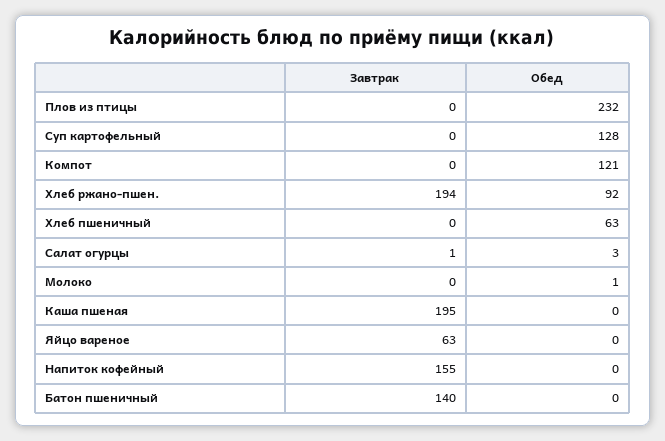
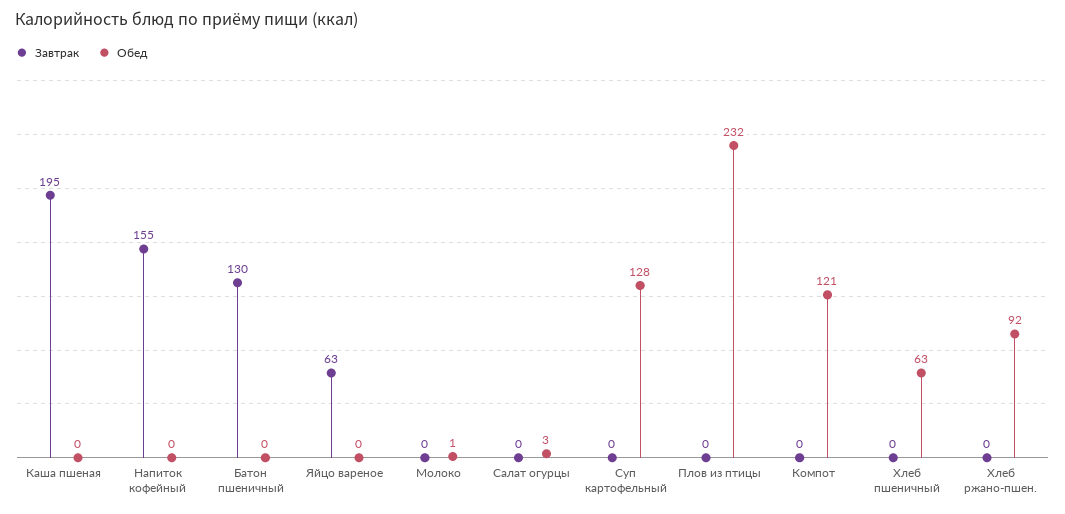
  {
    "Завтрак": {
      "Плов из птицы": 0,
      "Суп картофельный": 0,
      "Компот": 0,
-     "Хлеб ржано-пшен.": 194,
+     "Хлеб ржано-пшен.": 0,
      "Хлеб пшеничный": 0,
-     "Салат огурцы": 1,
+     "Салат огурцы": 0,
      "Молоко": 0,
      "Каша пшеная": 195,
      "Яйцо вареное": 63,
      "Напиток кофейный": 155,
-     "Батон пшеничный": 140
+     "Батон пшеничный": 130
    },
    "Обед": {
      "Плов из птицы": 232,
      "Суп картофельный": 128,
      "Компот": 121,
      "Хлеб ржано-пшен.": 92,
      "Хлеб пшеничный": 63,
      "Салат огурцы": 3,
      "Молоко": 1,
      "Каша пшеная": 0,
      "Яйцо вареное": 0,
      "Напиток кофейный": 0,
      "Батон пшеничный": 0
    }
  }

